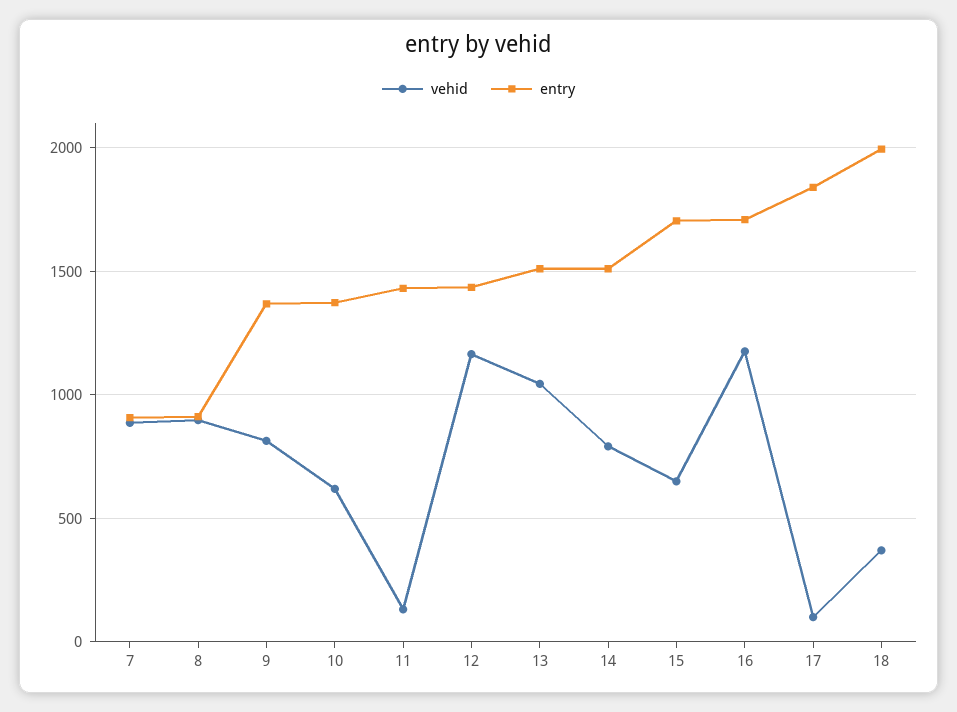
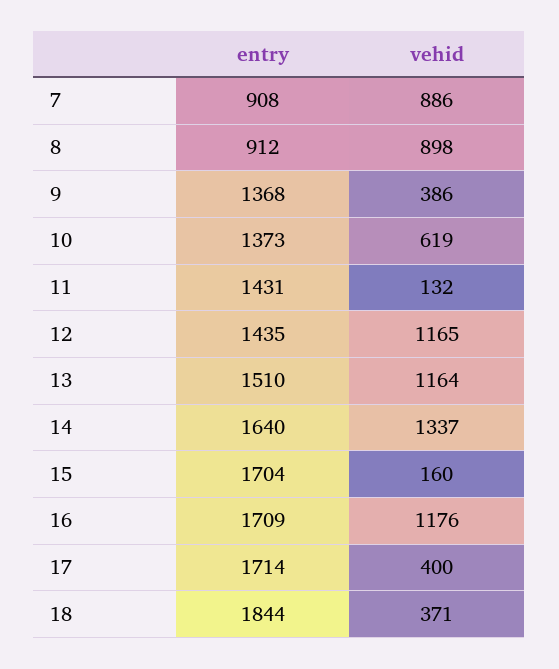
  {
    "vehid": {
      "7": 886,
      "8": 898,
-     "9": 800,
+     "9": 386,
      "10": 619,
      "11": 132,
      "12": 1165,
-     "13": 1050,
+     "13": 1164,
-     "14": 800,
+     "14": 1337,
-     "15": 650,
+     "15": 160,
      "16": 1176,
-     "17": 100,
+     "17": 400,
      "18": 371
    },
    "entry": {
      "7": 908,
      "8": 912,
      "9": 1368,
      "10": 1373,
      "11": 1431,
      "12": 1435,
      "13": 1510,
-     "14": 1500,
+     "14": 1640,
      "15": 1704,
      "16": 1709,
-     "17": 1850,
+     "17": 1714,
-     "18": 2000
+     "18": 1844
    }
  }

